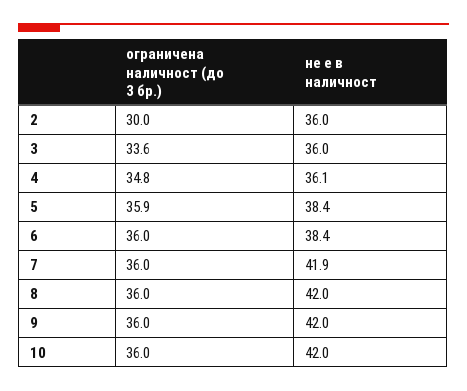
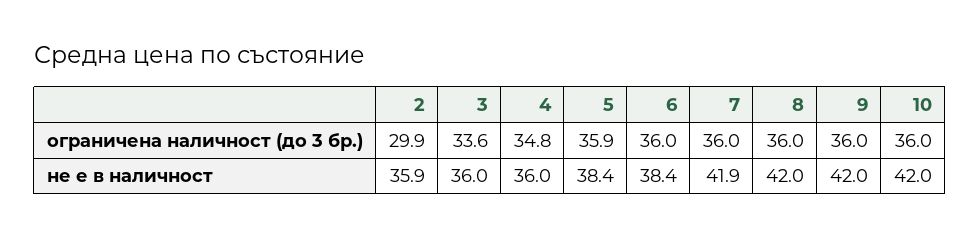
  {
    "ограничена наличност (до 3 бр.)": {
-     "2": 30,
+     "2": 29.9,
      "3": 33.6,
      "4": 34.8,
      "5": 35.9,
      "6": 36,
      "7": 36,
      "8": 36,
      "9": 36,
      "10": 36
    },
    "не е в наличност": {
-     "2": 36,
+     "2": 35.9,
      "3": 36,
-     "4": 36.1,
+     "4": 36,
      "5": 38.4,
      "6": 38.4,
      "7": 41.9,
      "8": 42,
      "9": 42,
      "10": 42
    }
  }

